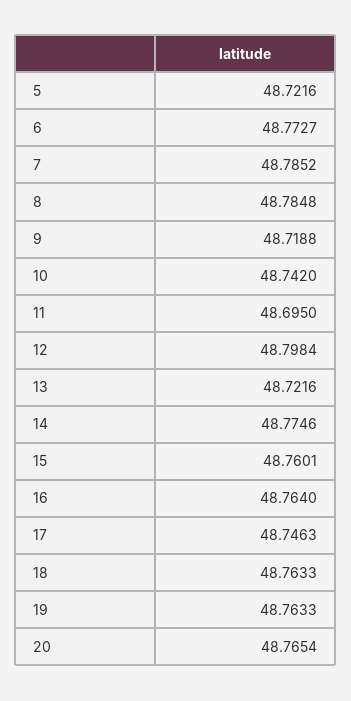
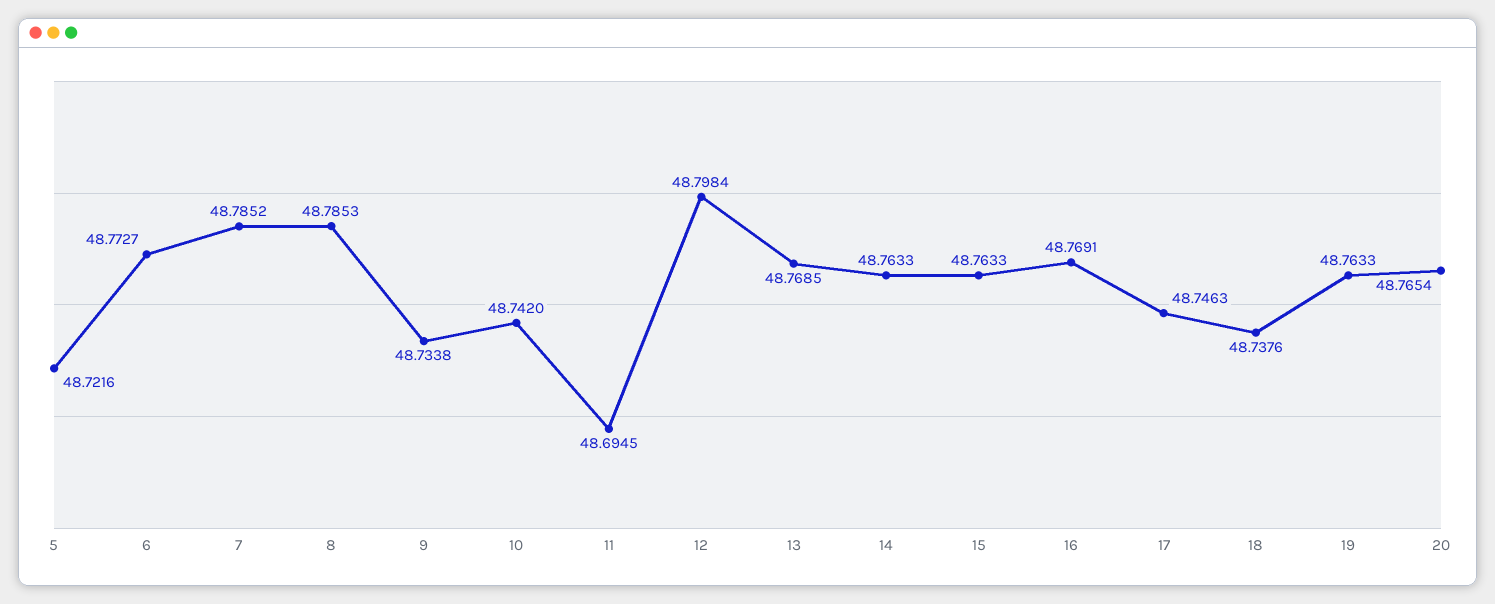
  {
    "5": 48.7216,
    "6": 48.7727,
    "7": 48.7852,
-   "8": 48.7848,
+   "8": 48.7853,
-   "9": 48.7188,
+   "9": 48.7338,
    "10": 48.742,
-   "11": 48.695,
+   "11": 48.6945,
    "12": 48.7984,
-   "13": 48.7216,
+   "13": 48.7685,
-   "14": 48.7746,
+   "14": 48.7633,
-   "15": 48.7601,
+   "15": 48.7633,
-   "16": 48.764,
+   "16": 48.7691,
    "17": 48.7463,
-   "18": 48.7633,
+   "18": 48.7376,
    "19": 48.7633,
    "20": 48.7654
  }

